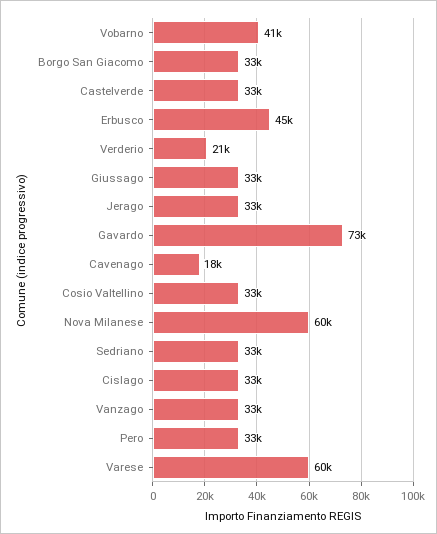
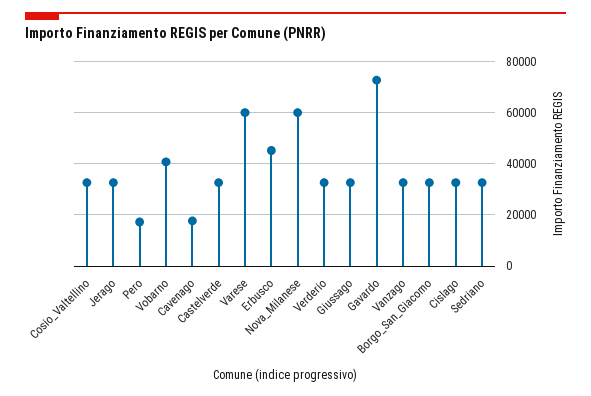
  {
    "Vobarno": 41000,
    "Borgo San Giacomo": 33000,
    "Castelverde": 33000,
    "Erbusco": 45000,
-   "Verderio": 21000,
+   "Verderio": 32500,
    "Giussago": 33000,
    "Jerago": 33000,
    "Gavardo": 73000,
    "Cavenago": 18000,
    "Cosio Valtellino": 33000,
    "Nova Milanese": 60000,
    "Sedriano": 33000,
    "Cislago": 33000,
    "Vanzago": 33000,
-   "Pero": 33000,
+   "Pero": 17500,
    "Varese": 60000
  }

